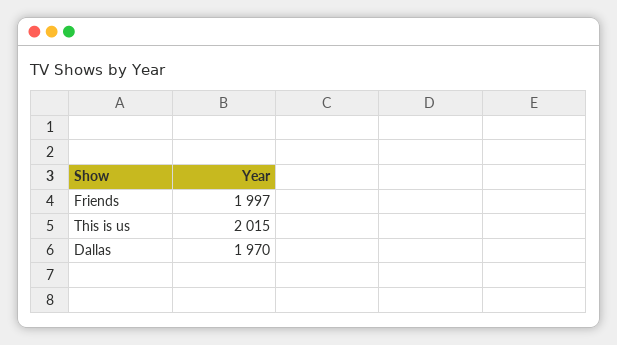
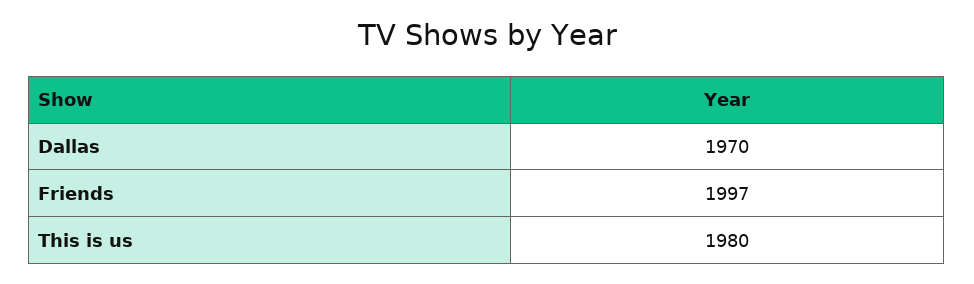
  {
    "Friends": 1997,
-   "This is us": 2015,
+   "This is us": 1980,
    "Dallas": 1970
  }

